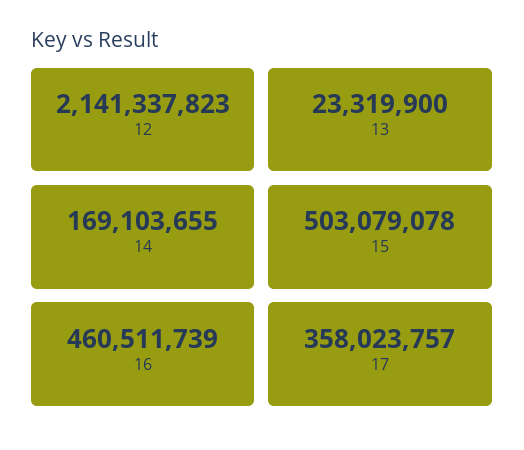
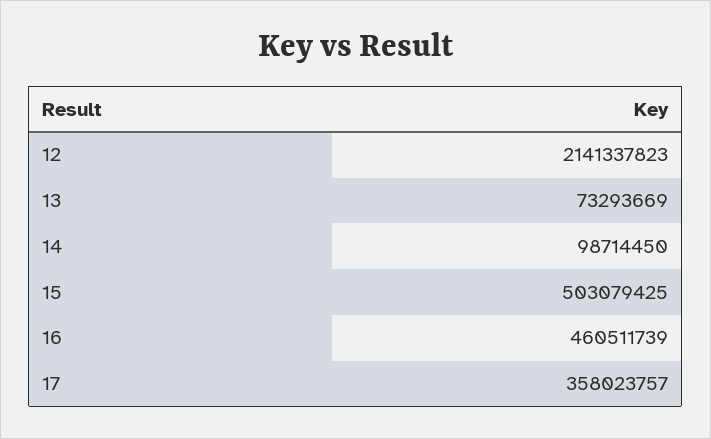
  {
    "12": 2141337823,
-   "13": 23319900,
+   "13": 73293669,
-   "14": 169103655,
+   "14": 98714450,
-   "15": 503079078,
+   "15": 503079425,
    "16": 460511739,
    "17": 358023757
  }

